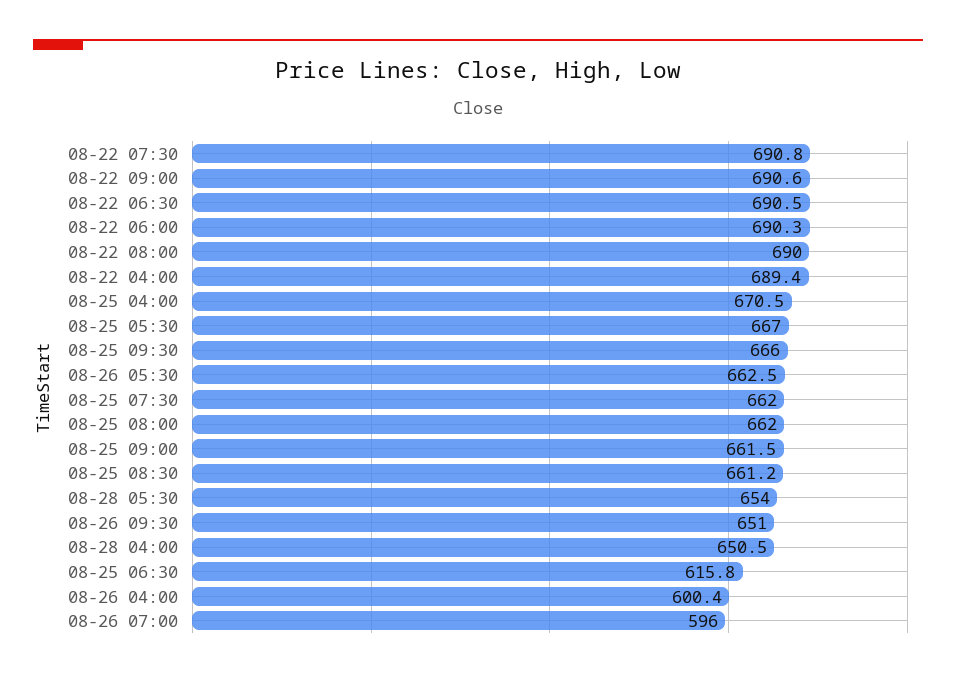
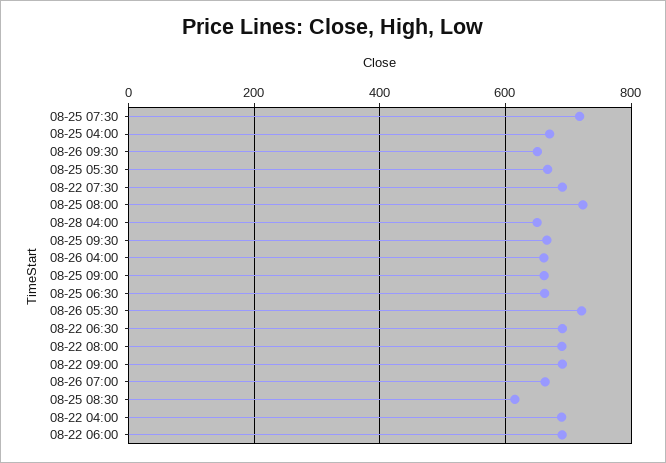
  {
    "08-22 07:30": 690.8,
    "08-22 09:00": 690.6,
    "08-22 06:30": 690.5,
    "08-22 06:00": 690.3,
    "08-22 08:00": 690,
    "08-22 04:00": 689.4,
    "08-25 04:00": 670.5,
    "08-25 05:30": 667,
    "08-25 09:30": 666,
-   "08-26 05:30": 662.5,
+   "08-26 05:30": 720,
-   "08-25 07:30": 662,
+   "08-25 07:30": 720,
-   "08-25 08:00": 662,
+   "08-25 08:00": 720,
    "08-25 09:00": 661.5,
-   "08-25 08:30": 661.2,
+   "08-25 08:30": 620,
-   "08-28 05:30": 654,
    "08-26 09:30": 651,
    "08-28 04:00": 650.5,
-   "08-25 06:30": 615.8,
+   "08-25 06:30": 660,
-   "08-26 04:00": 600.4,
+   "08-26 04:00": 660,
-   "08-26 07:00": 596
+   "08-26 07:00": 660
  }

